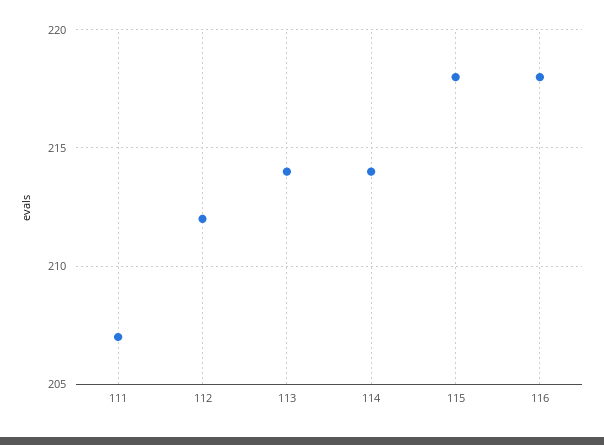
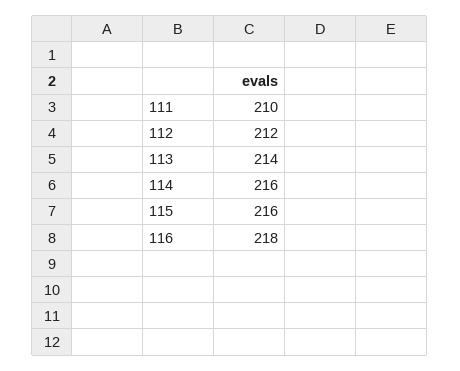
  {
-   "111": 207,
+   "111": 210,
    "112": 212,
    "113": 214,
-   "114": 214,
+   "114": 216,
-   "115": 218,
+   "115": 216,
    "116": 218
  }

